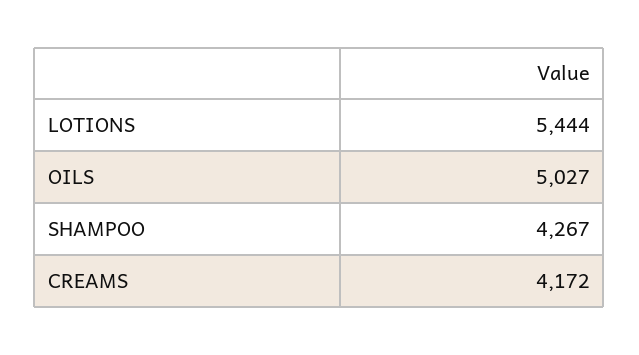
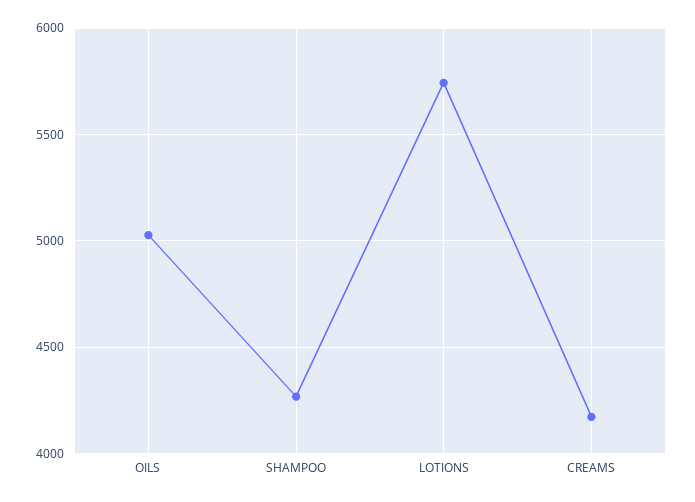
  {
-   "LOTIONS": 5444,
+   "LOTIONS": 5750,
    "OILS": 5027,
    "SHAMPOO": 4267,
    "CREAMS": 4172
  }

